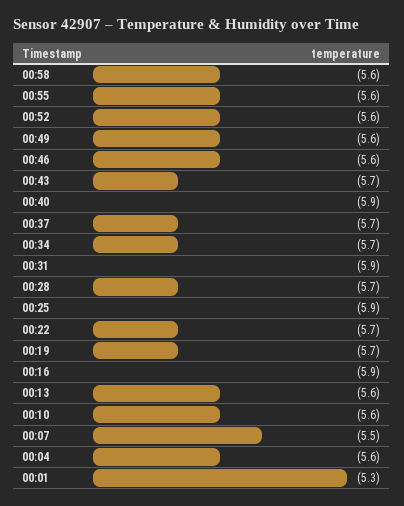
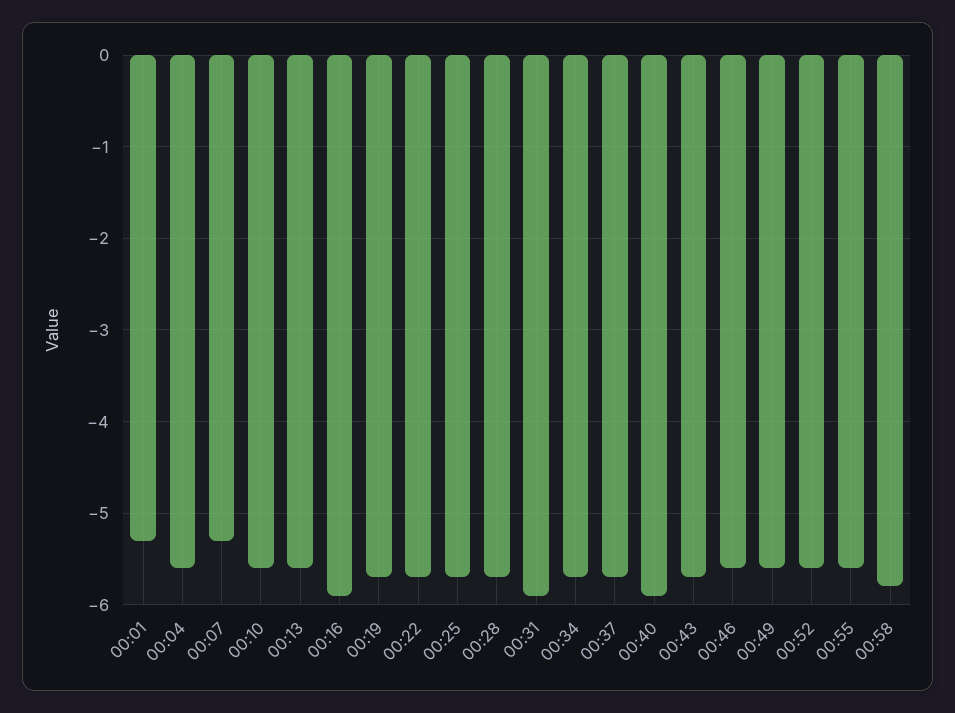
  {
-   "00:58": -5.6,
+   "00:58": -5.8,
    "00:55": -5.6,
    "00:52": -5.6,
    "00:49": -5.6,
    "00:46": -5.6,
    "00:43": -5.7,
    "00:40": -5.9,
    "00:37": -5.7,
    "00:34": -5.7,
    "00:31": -5.9,
    "00:28": -5.7,
-   "00:25": -5.9,
+   "00:25": -5.7,
    "00:22": -5.7,
    "00:19": -5.7,
    "00:16": -5.9,
    "00:13": -5.6,
    "00:10": -5.6,
-   "00:07": -5.5,
+   "00:07": -5.3,
    "00:04": -5.6,
    "00:01": -5.3
  }

